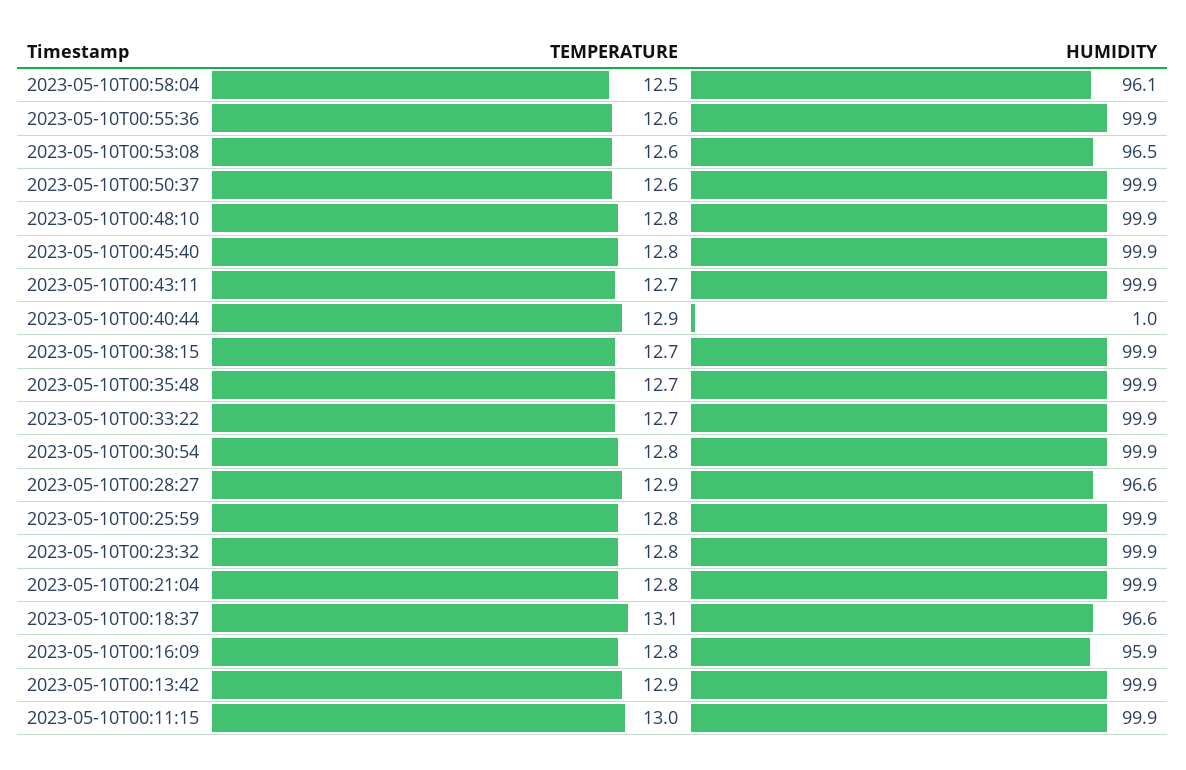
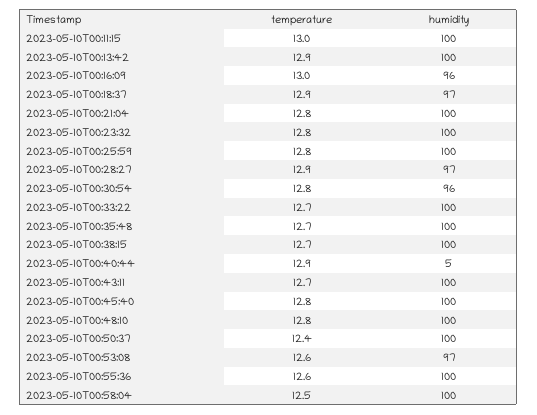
  {
    "TEMPERATURE": {
      "2023-05-10T00:58:04": 12.5,
      "2023-05-10T00:55:36": 12.6,
      "2023-05-10T00:53:08": 12.6,
-     "2023-05-10T00:50:37": 12.6,
+     "2023-05-10T00:50:37": 12.4,
      "2023-05-10T00:48:10": 12.8,
      "2023-05-10T00:45:40": 12.8,
      "2023-05-10T00:43:11": 12.7,
      "2023-05-10T00:40:44": 12.9,
      "2023-05-10T00:38:15": 12.7,
      "2023-05-10T00:35:48": 12.7,
      "2023-05-10T00:33:22": 12.7,
      "2023-05-10T00:30:54": 12.8,
      "2023-05-10T00:28:27": 12.9,
      "2023-05-10T00:25:59": 12.8,
      "2023-05-10T00:23:32": 12.8,
      "2023-05-10T00:21:04": 12.8,
-     "2023-05-10T00:18:37": 13.1,
+     "2023-05-10T00:18:37": 12.9,
-     "2023-05-10T00:16:09": 12.8,
+     "2023-05-10T00:16:09": 13,
      "2023-05-10T00:13:42": 12.9,
      "2023-05-10T00:11:15": 13
    },
    "HUMIDITY": {
-     "2023-05-10T00:58:04": 96.1,
+     "2023-05-10T00:58:04": 100,
      "2023-05-10T00:55:36": 99.9,
      "2023-05-10T00:53:08": 96.5,
      "2023-05-10T00:50:37": 99.9,
      "2023-05-10T00:48:10": 99.9,
      "2023-05-10T00:45:40": 99.9,
      "2023-05-10T00:43:11": 99.9,
-     "2023-05-10T00:40:44": 1,
+     "2023-05-10T00:40:44": 5,
      "2023-05-10T00:38:15": 99.9,
      "2023-05-10T00:35:48": 99.9,
      "2023-05-10T00:33:22": 99.9,
-     "2023-05-10T00:30:54": 99.9,
+     "2023-05-10T00:30:54": 96,
      "2023-05-10T00:28:27": 96.6,
      "2023-05-10T00:25:59": 99.9,
      "2023-05-10T00:23:32": 99.9,
      "2023-05-10T00:21:04": 99.9,
      "2023-05-10T00:18:37": 96.6,
      "2023-05-10T00:16:09": 95.9,
      "2023-05-10T00:13:42": 99.9,
      "2023-05-10T00:11:15": 99.9
    }
  }

